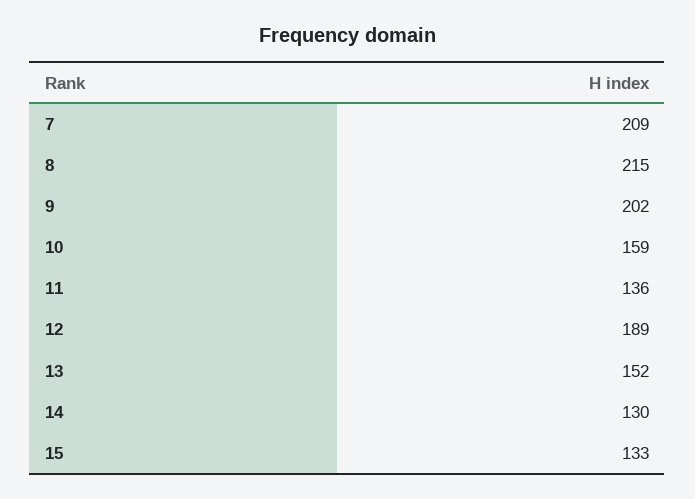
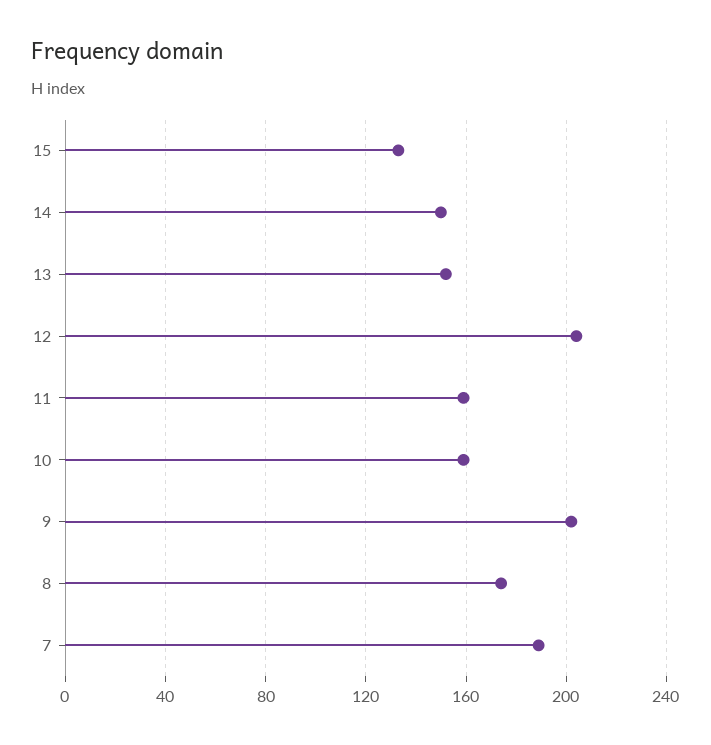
  {
-   "7": 209,
+   "7": 190,
-   "8": 215,
+   "8": 175,
    "9": 202,
    "10": 159,
-   "11": 136,
+   "11": 160,
-   "12": 189,
+   "12": 205,
    "13": 152,
-   "14": 130,
+   "14": 150,
    "15": 133
  }

